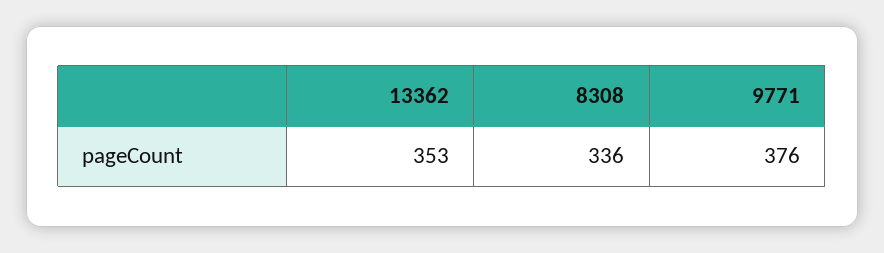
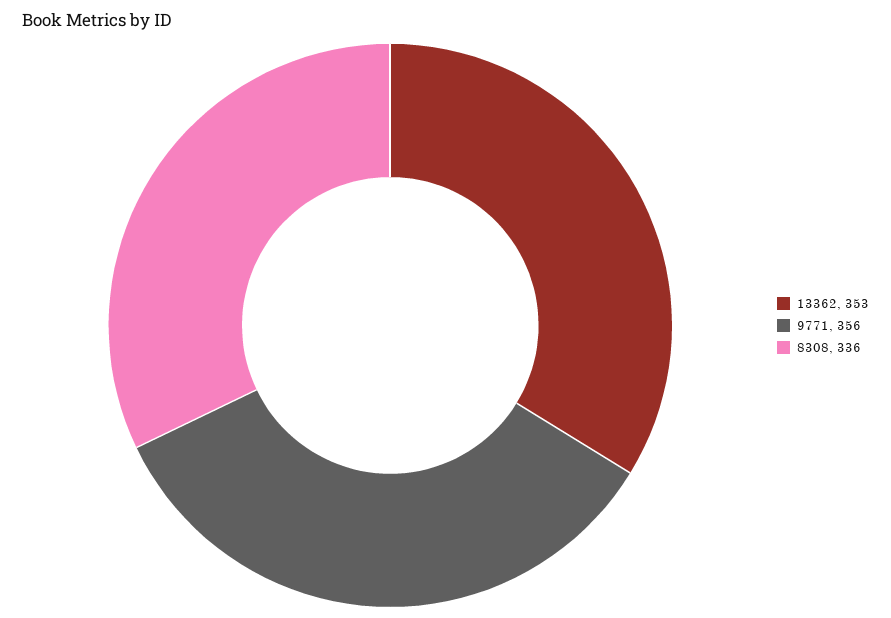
  {
    "13362": 353,
    "8308": 336,
-   "9771": 376
+   "9771": 356
  }

